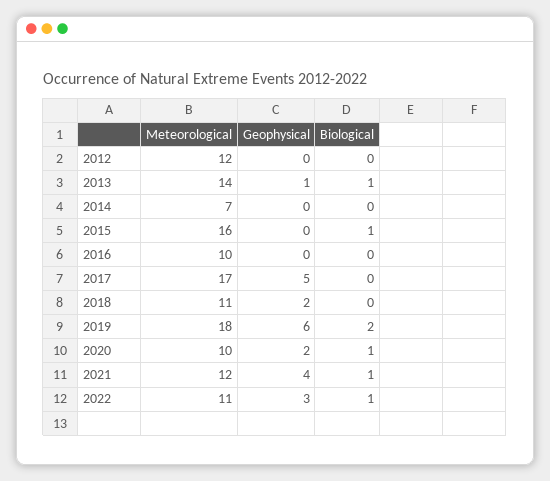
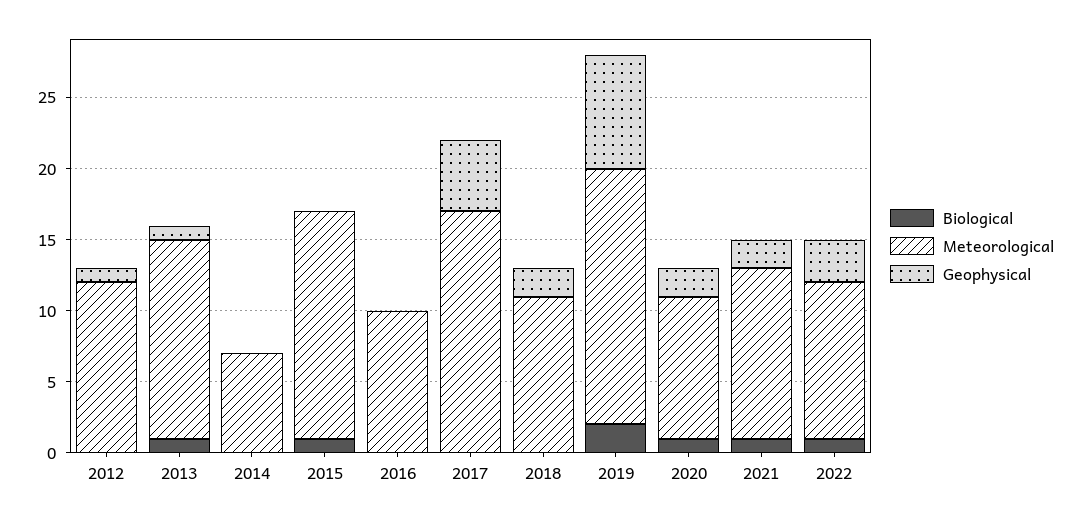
  {
    "Meteorological": {
      "2012": 12,
      "2013": 14,
      "2014": 7,
      "2015": 16,
      "2016": 10,
      "2017": 17,
      "2018": 11,
      "2019": 18,
      "2020": 10,
      "2021": 12,
      "2022": 11
    },
    "Geophysical": {
-     "2012": 0,
+     "2012": 1,
      "2013": 1,
      "2014": 0,
      "2015": 0,
      "2016": 0,
      "2017": 5,
      "2018": 2,
-     "2019": 6,
+     "2019": 8,
      "2020": 2,
-     "2021": 4,
+     "2021": 2,
      "2022": 3
    },
    "Biological": {
      "2012": 0,
      "2013": 1,
      "2014": 0,
      "2015": 1,
      "2016": 0,
      "2017": 0,
      "2018": 0,
      "2019": 2,
      "2020": 1,
      "2021": 1,
      "2022": 1
    }
  }

